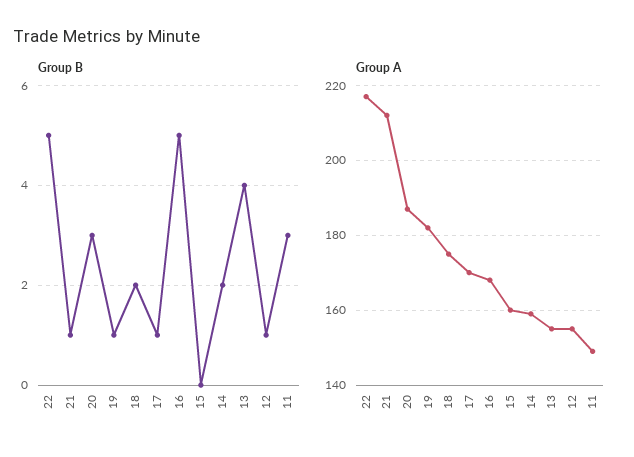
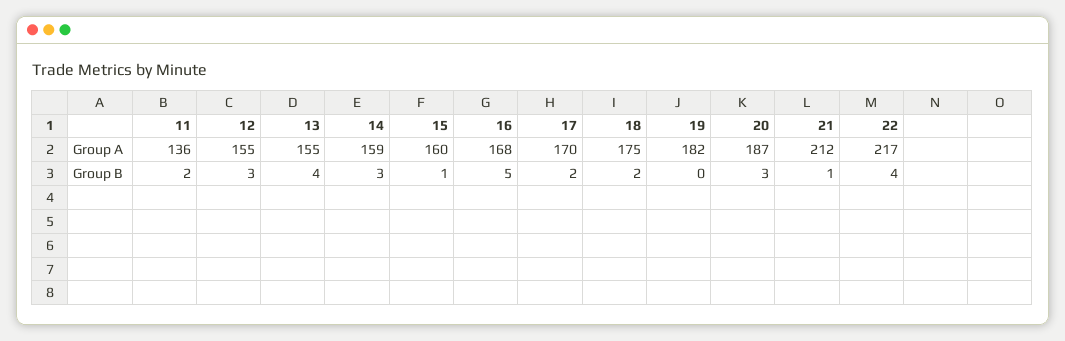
  {
    "Group B": {
-     "22": 5,
+     "22": 4,
      "21": 1,
      "20": 3,
-     "19": 1,
+     "19": 0,
      "18": 2,
-     "17": 1,
+     "17": 2,
      "16": 5,
-     "15": 0,
+     "15": 1,
-     "14": 2,
+     "14": 3,
      "13": 4,
-     "12": 1,
+     "12": 3,
-     "11": 3
+     "11": 2
    },
    "Group A": {
      "22": 217,
      "21": 212,
      "20": 187,
      "19": 182,
      "18": 175,
      "17": 170,
      "16": 168,
      "15": 160,
      "14": 159,
      "13": 155,
      "12": 155,
-     "11": 150
+     "11": 136
    }
  }

